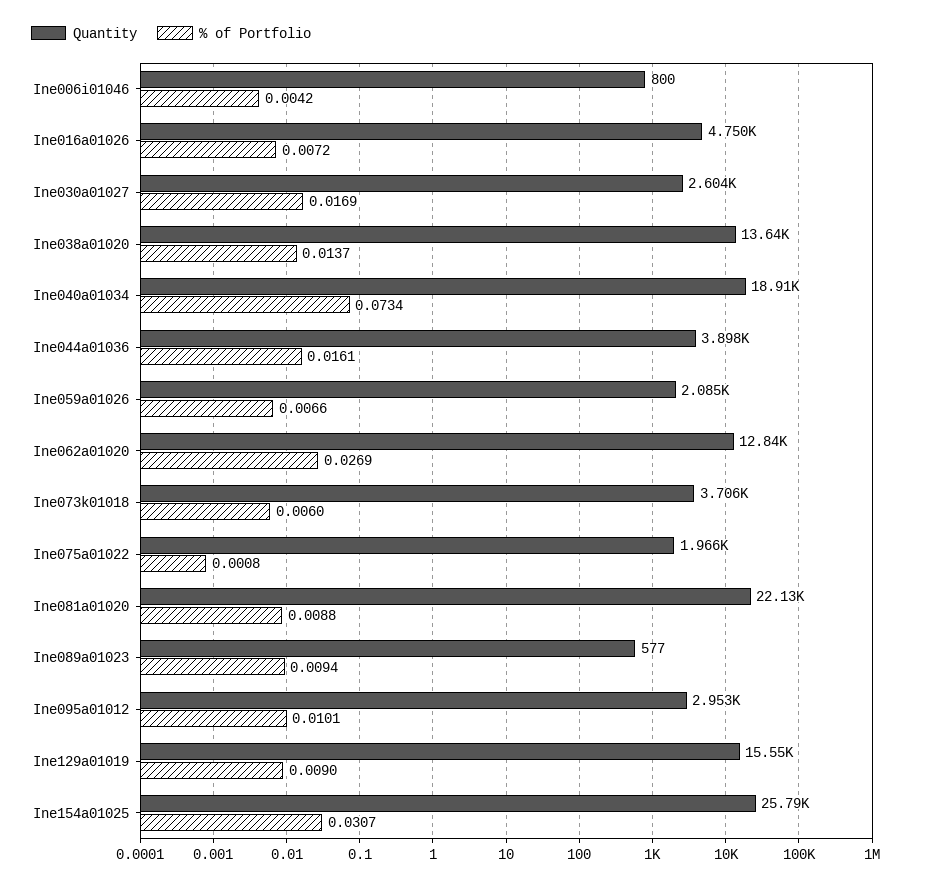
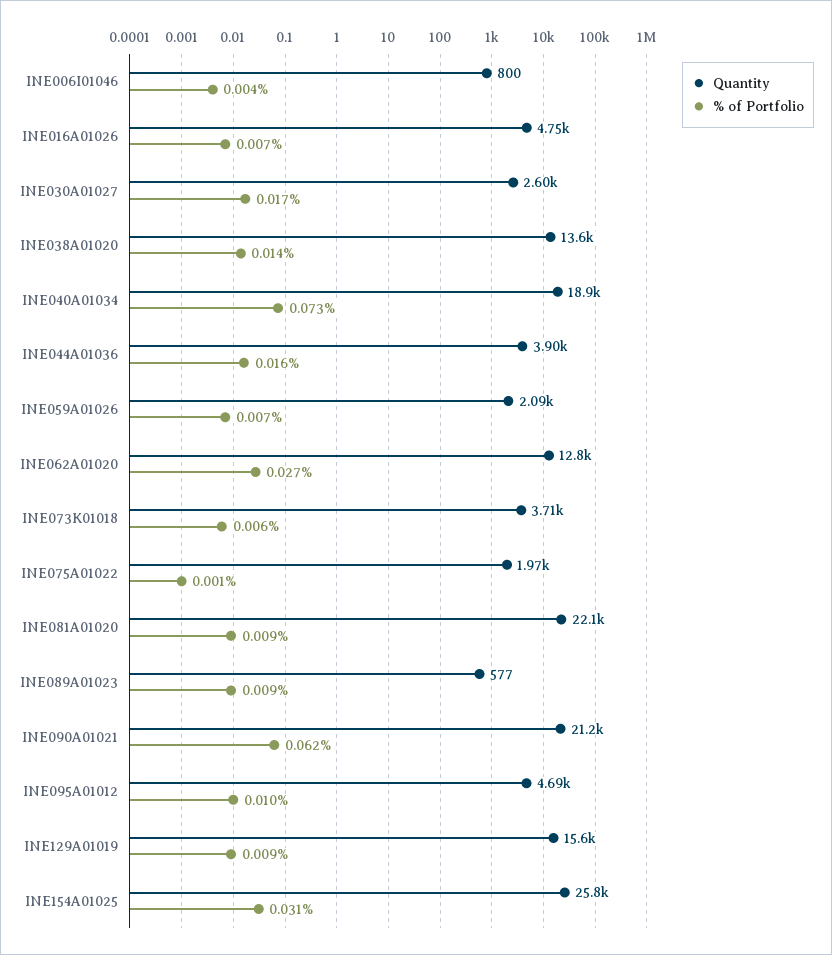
  {
    "Quantity": {
      "Ine006i01046": 800,
      "Ine016a01026": 4750,
      "Ine030a01027": 2604,
      "Ine038a01020": 13640,
      "Ine040a01034": 18910,
      "Ine044a01036": 3898,
      "Ine059a01026": 2085,
      "Ine062a01020": 12840,
      "Ine073k01018": 3706,
      "Ine075a01022": 1966,
      "Ine081a01020": 22130,
      "Ine089a01023": 577,
-     "Ine095a01012": 2953,
+     "Ine095a01012": 4690,
      "Ine129a01019": 15550,
-     "Ine154a01025": 25790
+     "Ine154a01025": 25790,
+     "INE090A01021": 21200
    },
    "% of Portfolio": {
      "Ine006i01046": 0.0042,
      "Ine016a01026": 0.0072,
      "Ine030a01027": 0.0169,
      "Ine038a01020": 0.0137,
      "Ine040a01034": 0.0734,
      "Ine044a01036": 0.0161,
      "Ine059a01026": 0.0066,
      "Ine062a01020": 0.0269,
      "Ine073k01018": 0.006,
      "Ine075a01022": 0.0008,
      "Ine081a01020": 0.0088,
      "Ine089a01023": 0.0094,
      "Ine095a01012": 0.0101,
      "Ine129a01019": 0.009,
-     "Ine154a01025": 0.0307
+     "Ine154a01025": 0.0307,
+     "INE090A01021": 0.062
    }
  }

